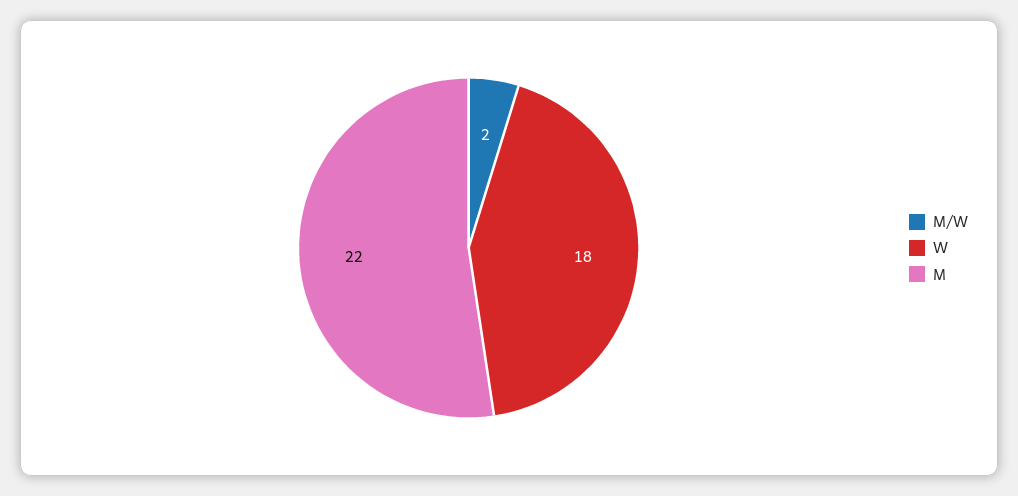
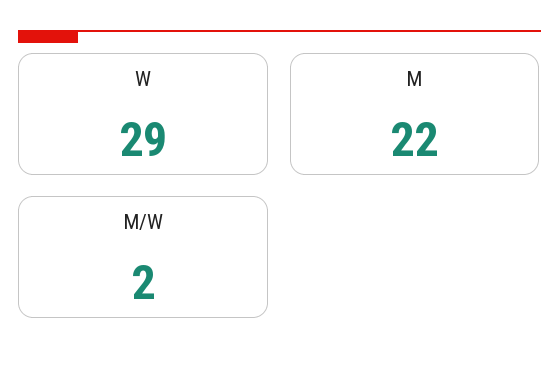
  {
    "M/W": 2,
-   "W": 18,
+   "W": 29,
    "M": 22
  }

